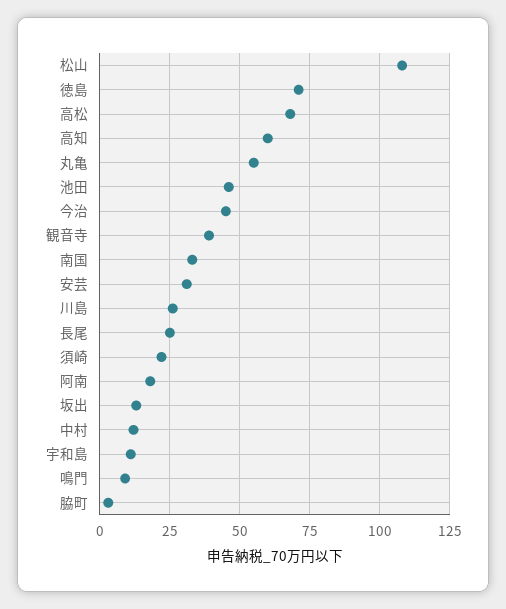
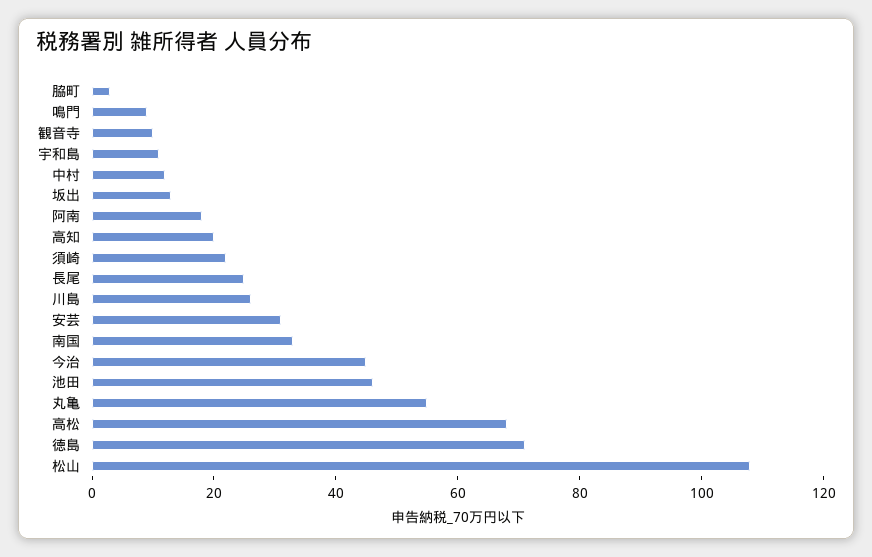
  {
    "松山": 110,
    "徳島": 70,
    "高松": 70,
-   "高知": 60,
+   "高知": 20,
    "丸亀": 55,
    "池田": 45,
    "今治": 45,
-   "観音寺": 40,
+   "観音寺": 10,
    "南国": 35,
    "安芸": 30,
    "川島": 25,
    "長尾": 25,
    "須崎": 20,
    "阿南": 20,
    "坂出": 15,
    "中村": 10,
    "宇和島": 10,
    "鳴門": 10,
    "脇町": 5
  }

